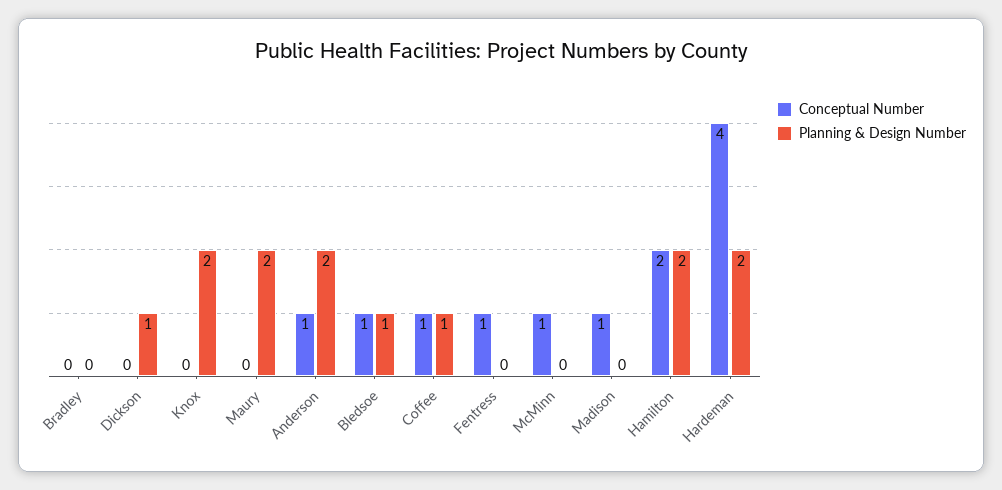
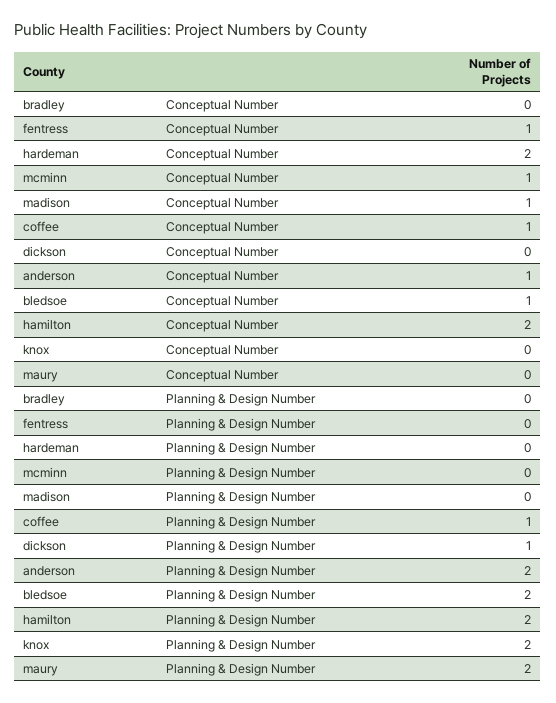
  {
    "Conceptual Number": {
      "Bradley": 0,
      "Dickson": 0,
      "Knox": 0,
      "Maury": 0,
      "Anderson": 1,
      "Bledsoe": 1,
      "Coffee": 1,
      "Fentress": 1,
      "McMinn": 1,
      "Madison": 1,
      "Hamilton": 2,
-     "Hardeman": 4
+     "Hardeman": 2
    },
    "Planning & Design Number": {
      "Bradley": 0,
      "Dickson": 1,
      "Knox": 2,
      "Maury": 2,
      "Anderson": 2,
-     "Bledsoe": 1,
+     "Bledsoe": 2,
      "Coffee": 1,
      "Fentress": 0,
      "McMinn": 0,
      "Madison": 0,
      "Hamilton": 2,
-     "Hardeman": 2
+     "Hardeman": 0
    }
  }

